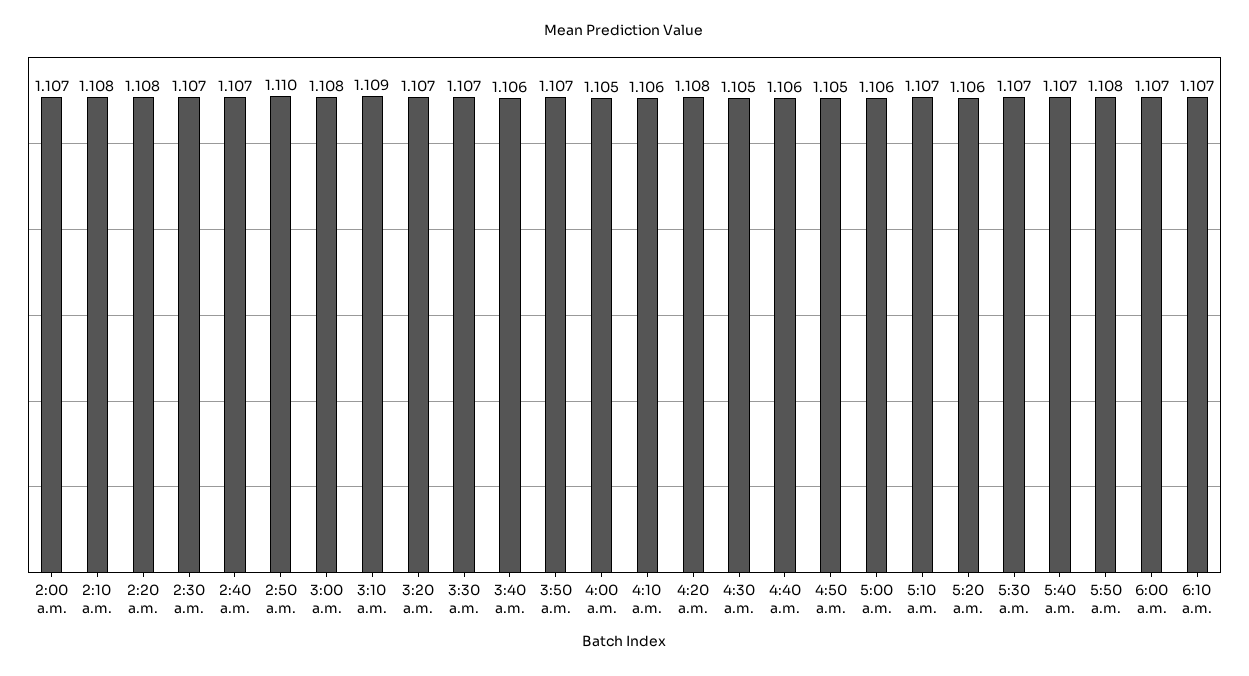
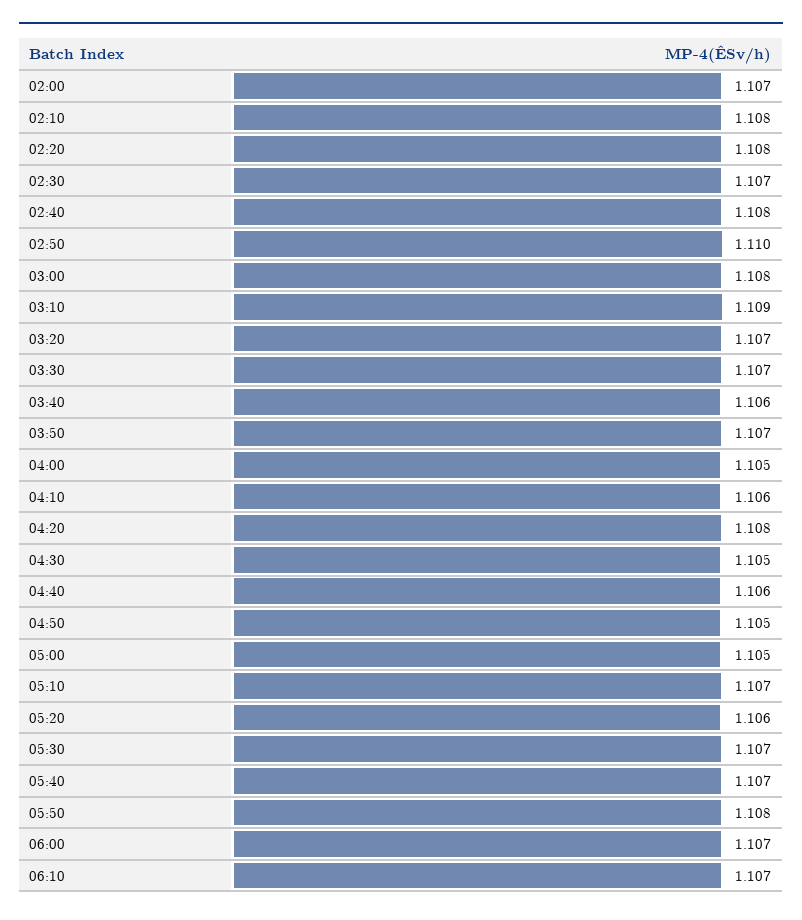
  {
    "2:00 a.m.": 1.107,
    "2:10 a.m.": 1.108,
    "2:20 a.m.": 1.108,
    "2:30 a.m.": 1.107,
-   "2:40 a.m.": 1.107,
+   "2:40 a.m.": 1.108,
    "2:50 a.m.": 1.11,
    "3:00 a.m.": 1.108,
    "3:10 a.m.": 1.109,
    "3:20 a.m.": 1.107,
    "3:30 a.m.": 1.107,
    "3:40 a.m.": 1.106,
    "3:50 a.m.": 1.107,
    "4:00 a.m.": 1.105,
    "4:10 a.m.": 1.106,
    "4:20 a.m.": 1.108,
    "4:30 a.m.": 1.105,
    "4:40 a.m.": 1.106,
    "4:50 a.m.": 1.105,
-   "5:00 a.m.": 1.106,
+   "5:00 a.m.": 1.105,
    "5:10 a.m.": 1.107,
    "5:20 a.m.": 1.106,
    "5:30 a.m.": 1.107,
    "5:40 a.m.": 1.107,
    "5:50 a.m.": 1.108,
    "6:00 a.m.": 1.107,
    "6:10 a.m.": 1.107
  }

